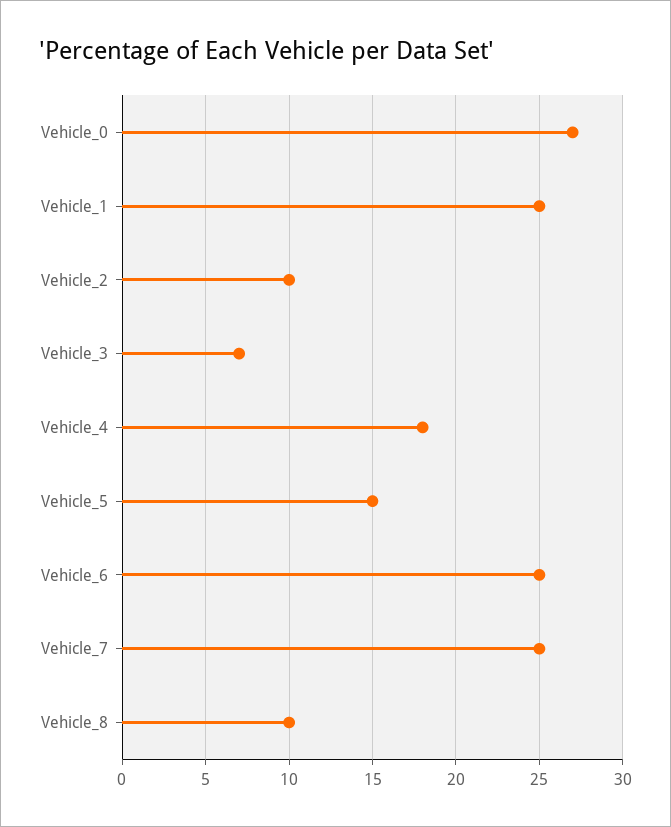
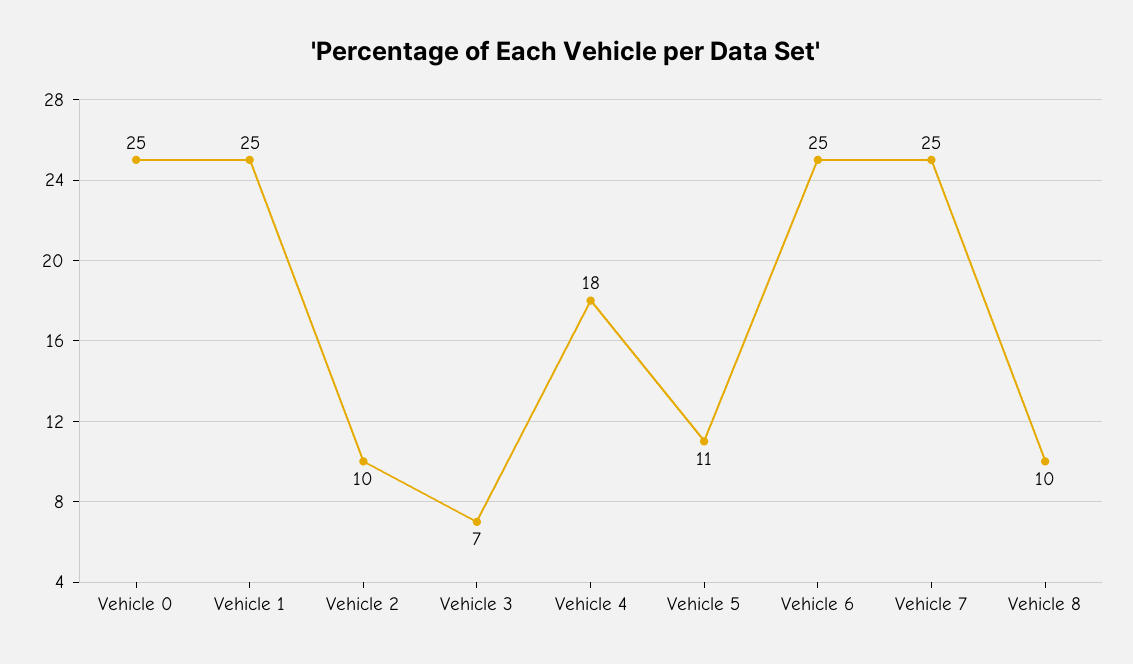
  {
-   "Vehicle_0": 27,
+   "Vehicle_0": 25,
    "Vehicle_1": 25,
    "Vehicle_2": 10,
    "Vehicle_3": 7,
    "Vehicle_4": 18,
-   "Vehicle_5": 15,
+   "Vehicle_5": 11,
    "Vehicle_6": 25,
    "Vehicle_7": 25,
    "Vehicle_8": 10
  }

